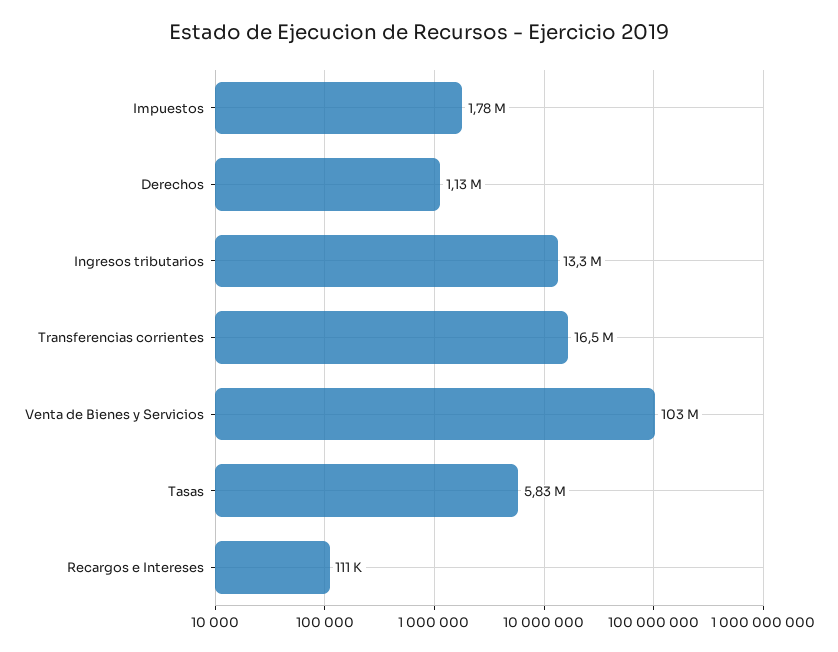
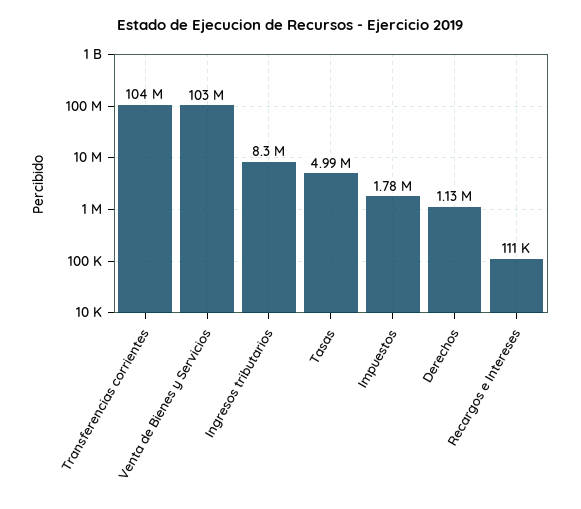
  {
    "Impuestos": 1780000,
    "Derechos": 1130000,
-   "Ingresos tributarios": 13300000,
+   "Ingresos tributarios": 8300000,
-   "Transferencias corrientes": 16500000,
+   "Transferencias corrientes": 104000000,
    "Venta de Bienes y Servicios": 103000000,
-   "Tasas": 5830000,
+   "Tasas": 4990000,
    "Recargos e Intereses": 111000
  }

